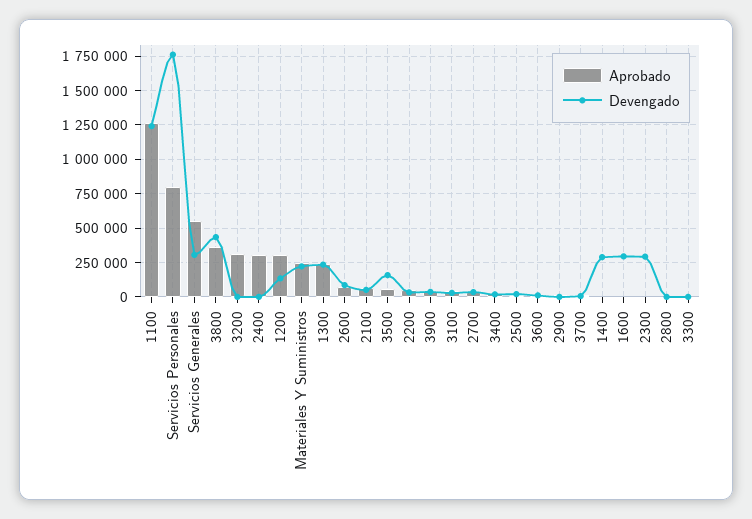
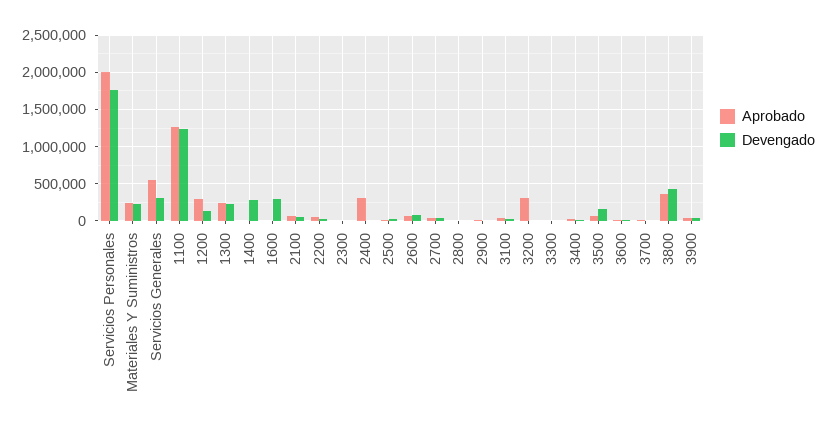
  {
    "Aprobado": {
      "1100": 1250000,
-     "Servicios Personales": 800000,
+     "Servicios Personales": 2000000,
      "Servicios Generales": 550000,
      "3800": 350000,
      "3200": 300000,
      "2400": 300000,
      "1200": 300000,
      "Materiales Y Suministros": 250000,
      "1300": 250000,
      "2600": 50000,
      "2100": 50000,
      "3500": 50000,
      "2200": 50000,
      "3900": 50000,
      "3100": 50000,
      "2700": 50000,
      "3400": 0,
      "2500": 0,
      "3600": 0,
      "2900": 0,
      "3700": 0,
      "1400": 0,
      "1600": 0,
      "2300": 0,
      "2800": 0,
      "3300": 0
    },
    "Devengado": {
      "1100": 1250000,
      "Servicios Personales": 1750000,
      "Servicios Generales": 300000,
      "3800": 450000,
      "3200": 0,
      "2400": 0,
      "1200": 150000,
      "Materiales Y Suministros": 200000,
      "1300": 250000,
      "2600": 100000,
      "2100": 50000,
      "3500": 150000,
      "2200": 50000,
      "3900": 50000,
      "3100": 50000,
      "2700": 50000,
      "3400": 0,
      "2500": 0,
      "3600": 0,
      "2900": 0,
      "3700": 0,
      "1400": 300000,
      "1600": 300000,
-     "2300": 300000,
+     "2300": 0,
      "2800": 0,
      "3300": 0
    }
  }

